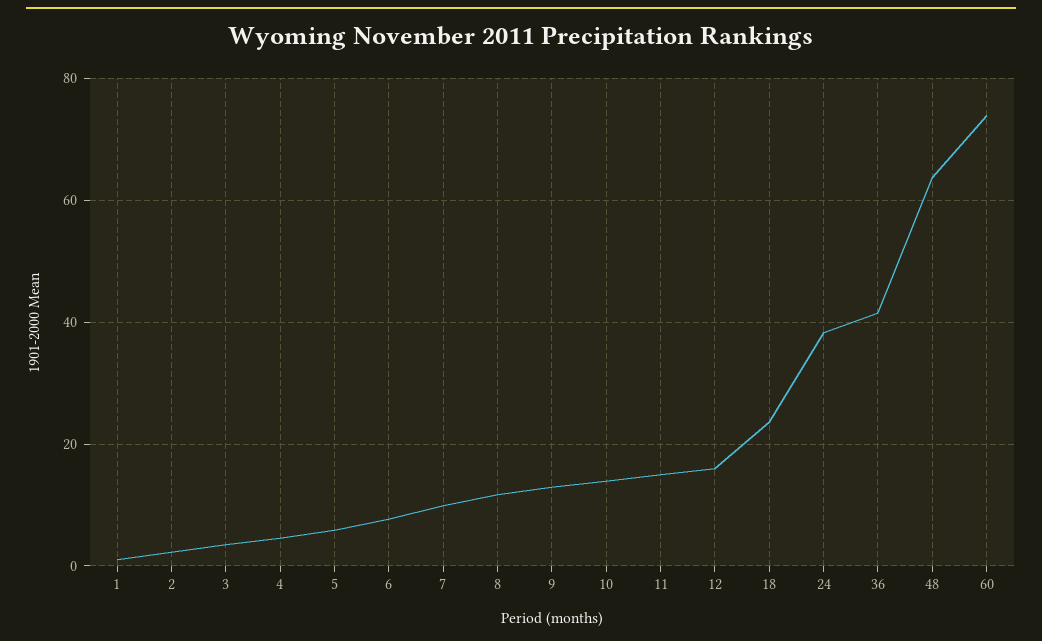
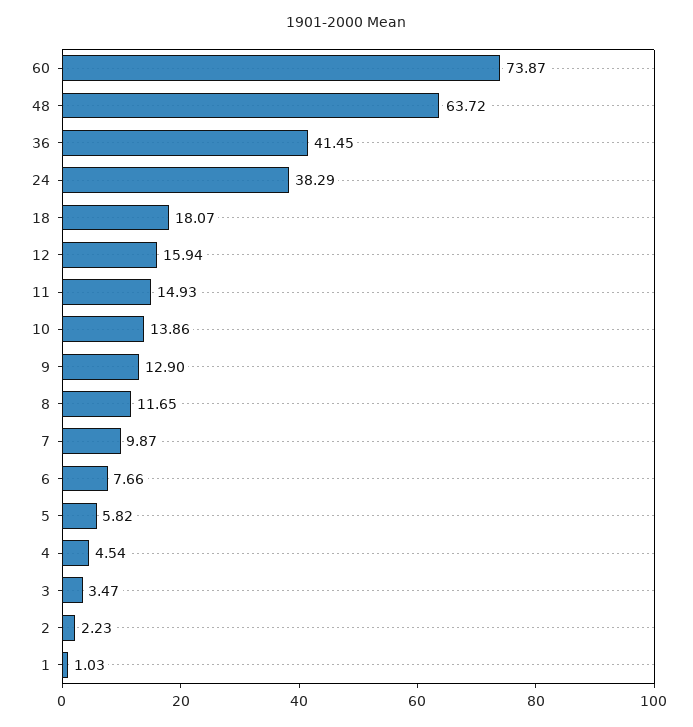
  {
    "1": 1.03,
    "2": 2.23,
    "3": 3.47,
    "4": 4.54,
    "5": 5.82,
    "6": 7.66,
    "7": 9.87,
    "8": 11.65,
    "9": 12.9,
    "10": 13.86,
    "11": 14.93,
    "12": 15.94,
-   "18": 24,
+   "18": 18.07,
    "24": 38.29,
    "36": 41.45,
    "48": 63.72,
    "60": 73.87
  }

